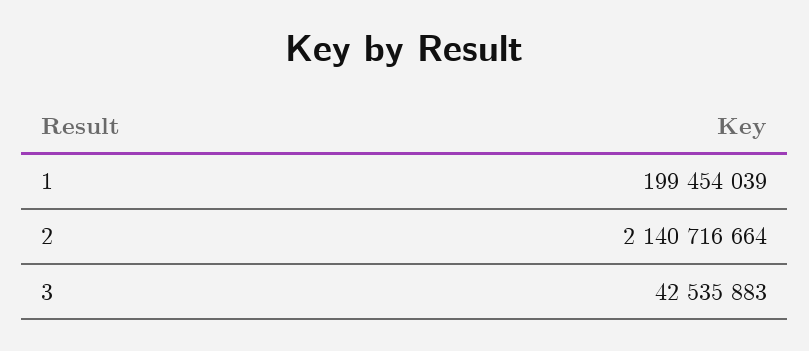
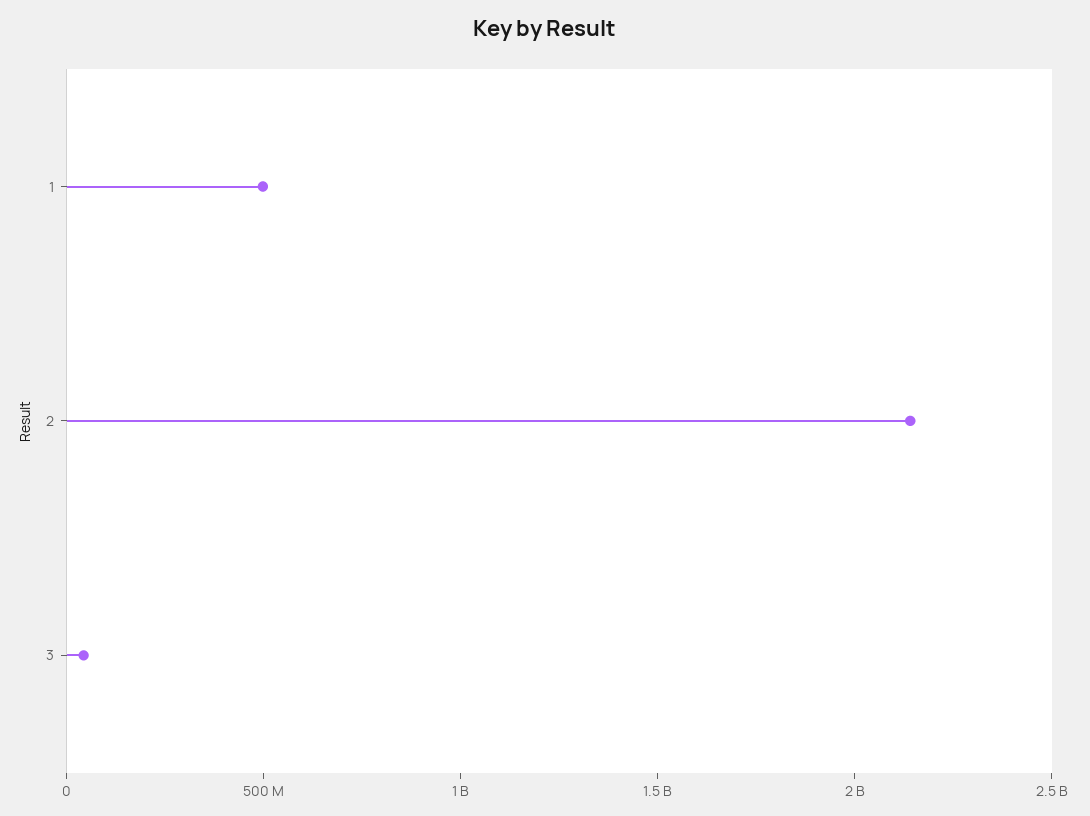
  {
-   "1": 199454039,
+   "1": 500000000,
    "2": 2140716664,
    "3": 42535883
  }

